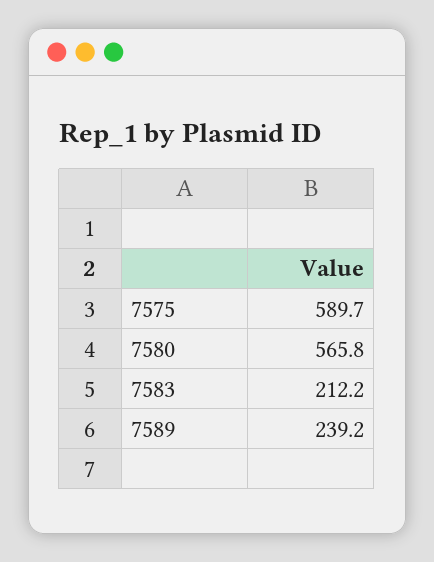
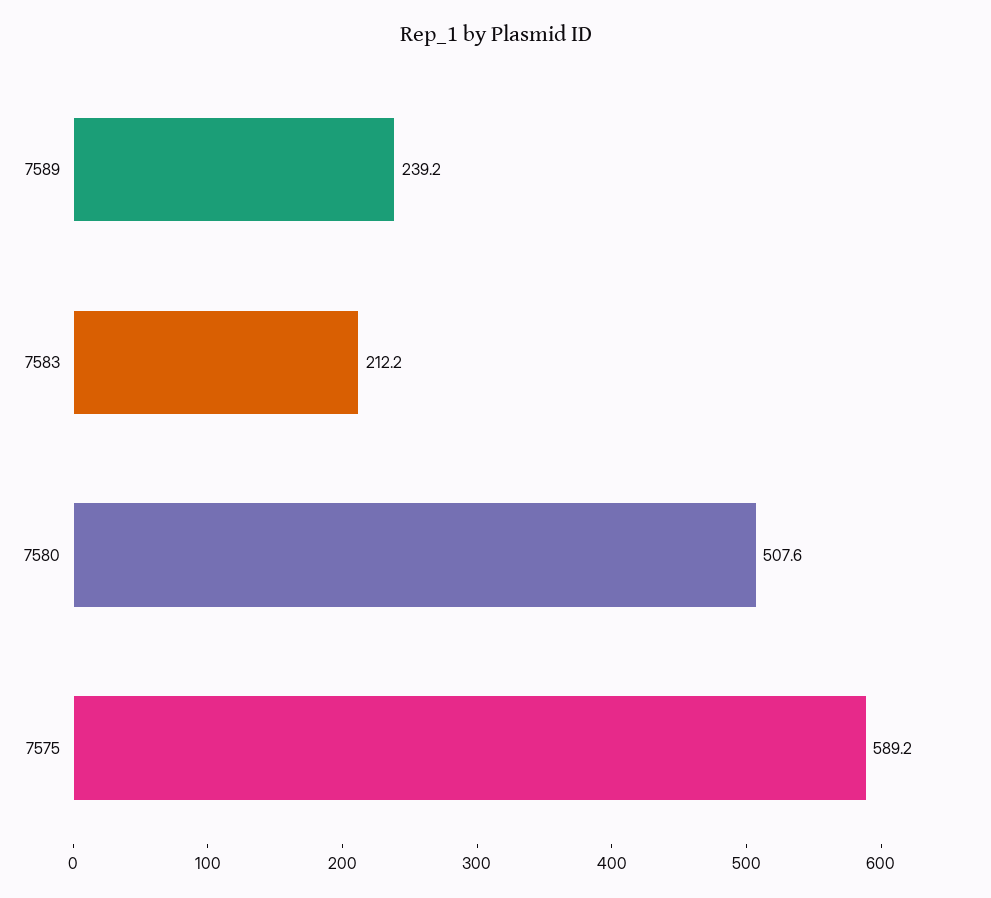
  {
-   "7575": 589.7,
+   "7575": 589.2,
-   "7580": 565.8,
+   "7580": 507.6,
    "7583": 212.2,
    "7589": 239.2
  }

